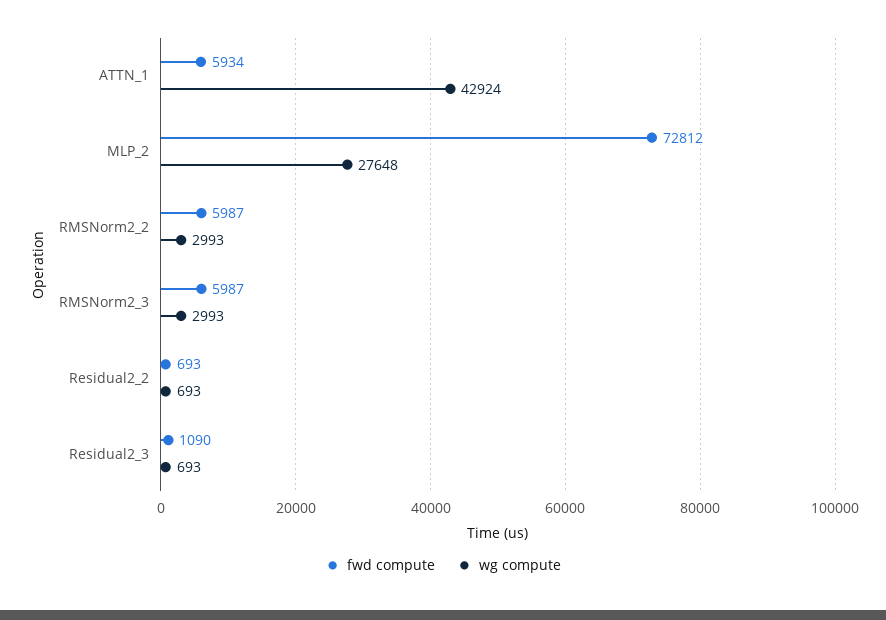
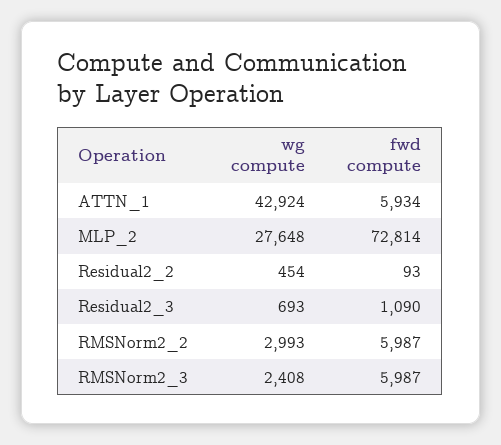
  {
    "fwd compute": {
      "ATTN_1": 5934,
-     "MLP_2": 72812,
+     "MLP_2": 72814,
      "RMSNorm2_2": 5987,
      "RMSNorm2_3": 5987,
-     "Residual2_2": 693,
+     "Residual2_2": 93,
      "Residual2_3": 1090
    },
    "wg compute": {
      "ATTN_1": 42924,
      "MLP_2": 27648,
      "RMSNorm2_2": 2993,
-     "RMSNorm2_3": 2993,
+     "RMSNorm2_3": 2408,
-     "Residual2_2": 693,
+     "Residual2_2": 454,
      "Residual2_3": 693
    }
  }

